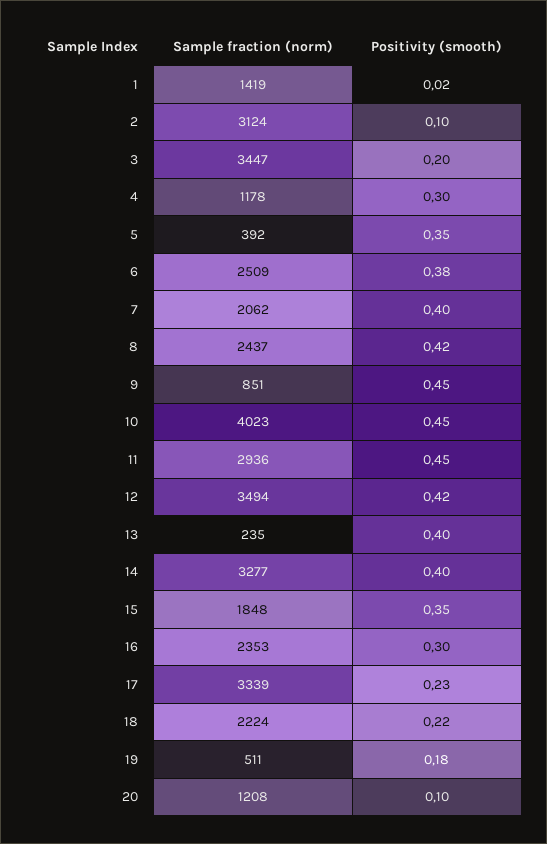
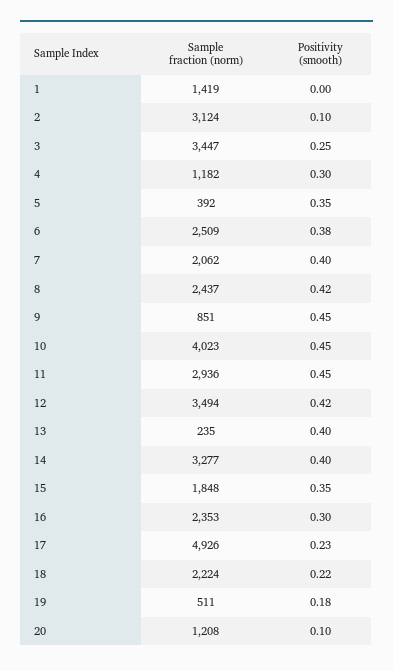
  {
    "Sample fraction (norm)": {
      "1": 1419,
      "2": 3124,
      "3": 3447,
-     "4": 1178,
+     "4": 1182,
      "5": 392,
      "6": 2509,
      "7": 2062,
      "8": 2437,
      "9": 851,
      "10": 4023,
      "11": 2936,
      "12": 3494,
      "13": 235,
      "14": 3277,
      "15": 1848,
      "16": 2353,
-     "17": 3339,
+     "17": 4926,
      "18": 2224,
      "19": 511,
      "20": 1208
    },
    "Positivity (smooth)": {
-     "1": 0.02,
+     "1": 0,
      "2": 0.1,
-     "3": 0.2,
+     "3": 0.25,
      "4": 0.3,
      "5": 0.35,
      "6": 0.38,
      "7": 0.4,
      "8": 0.42,
      "9": 0.45,
      "10": 0.45,
      "11": 0.45,
      "12": 0.42,
      "13": 0.4,
      "14": 0.4,
      "15": 0.35,
      "16": 0.3,
      "17": 0.23,
      "18": 0.22,
      "19": 0.18,
      "20": 0.1
    }
  }

